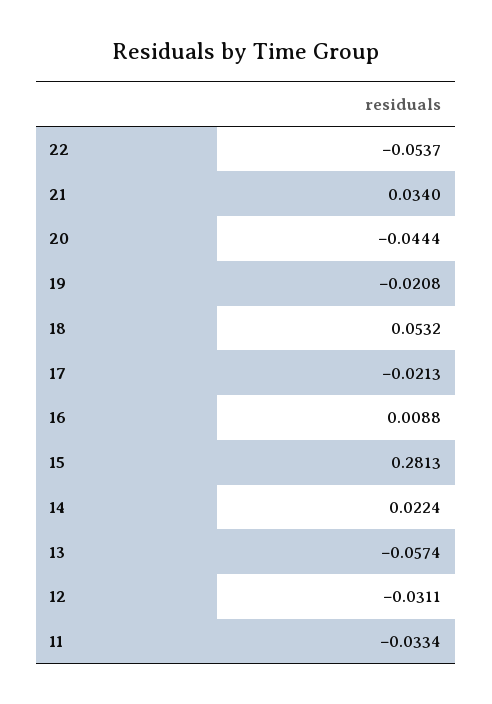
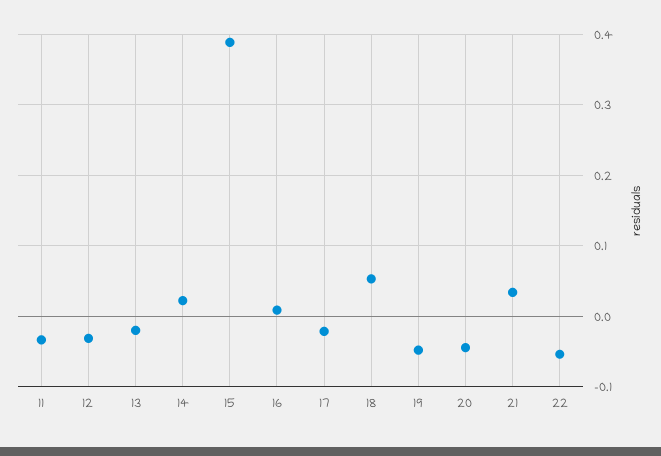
  {
    "22": -0.0537,
    "21": 0.034,
    "20": -0.0444,
-   "19": -0.0208,
+   "19": -0.05,
    "18": 0.0532,
    "17": -0.0213,
    "16": 0.0088,
-   "15": 0.2813,
+   "15": 0.39,
    "14": 0.0224,
-   "13": -0.0574,
+   "13": -0.02,
    "12": -0.0311,
    "11": -0.0334
  }

